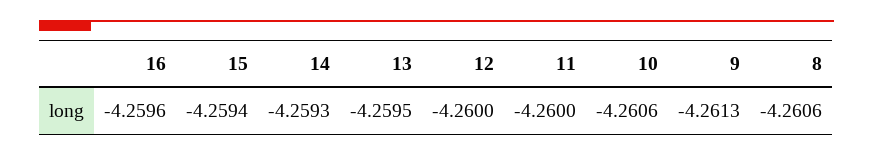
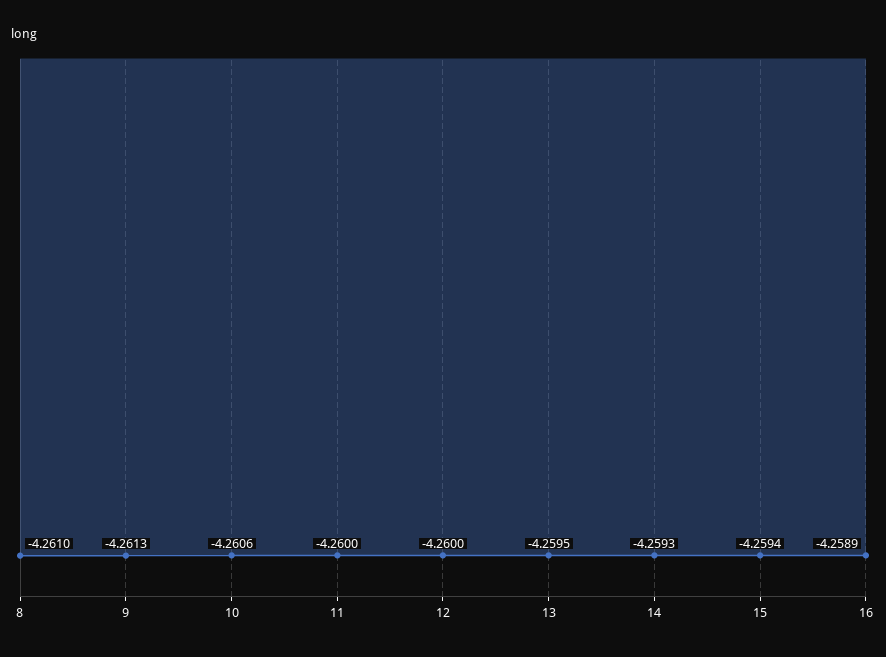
  {
-   "16": -4.2596,
+   "16": -4.2589,
    "15": -4.2594,
    "14": -4.2593,
    "13": -4.2595,
    "12": -4.26,
    "11": -4.26,
    "10": -4.2606,
    "9": -4.2613,
-   "8": -4.2606
+   "8": -4.261
  }

